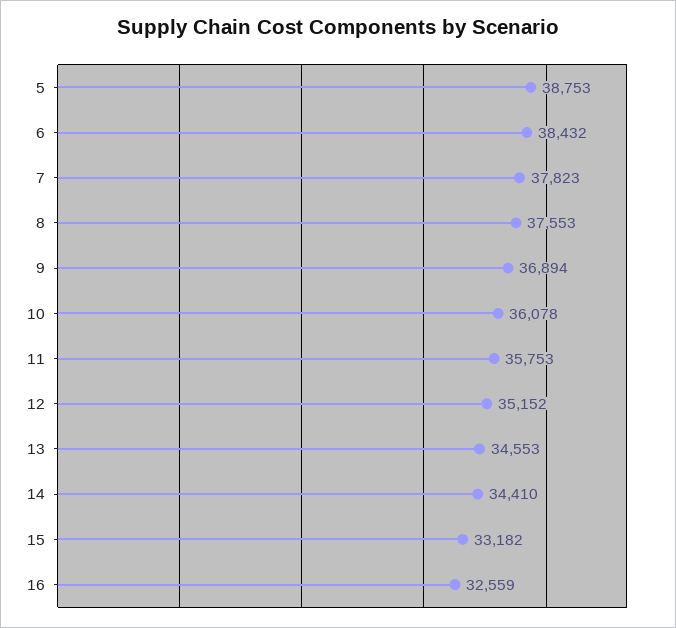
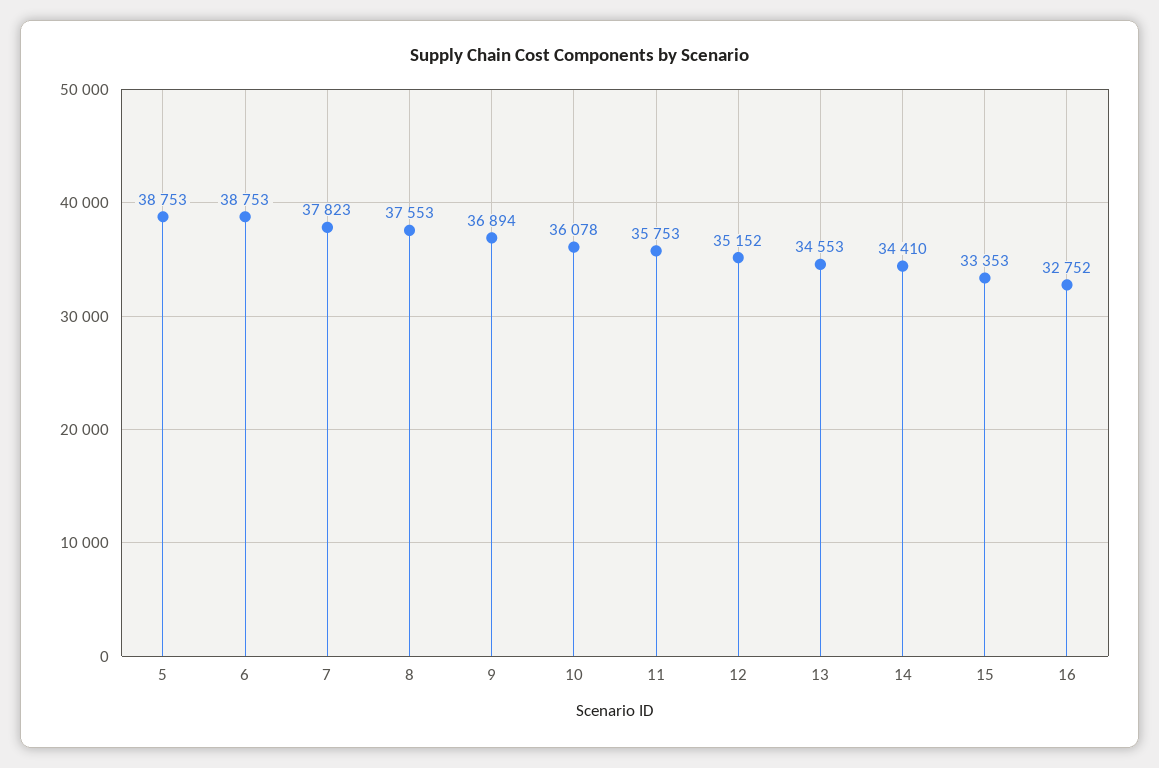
  {
    "5": 38753,
-   "6": 38432,
+   "6": 38753,
    "7": 37823,
    "8": 37553,
    "9": 36894,
    "10": 36078,
    "11": 35753,
    "12": 35152,
    "13": 34553,
    "14": 34410,
-   "15": 33182,
+   "15": 33353,
-   "16": 32559
+   "16": 32752
  }

